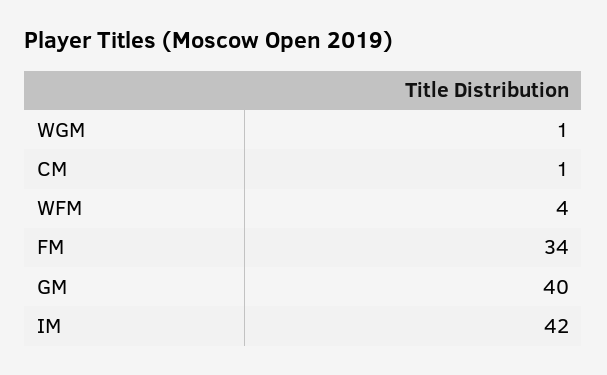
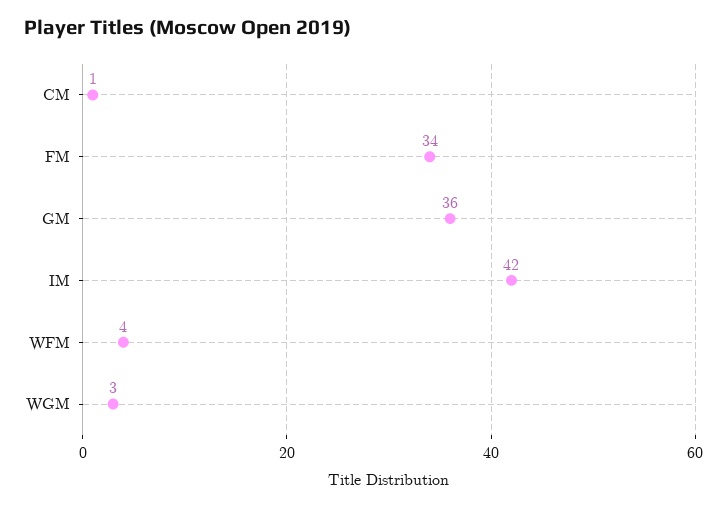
  {
-   "WGM": 1,
+   "WGM": 3,
    "CM": 1,
    "WFM": 4,
    "FM": 34,
-   "GM": 40,
+   "GM": 36,
    "IM": 42
  }

